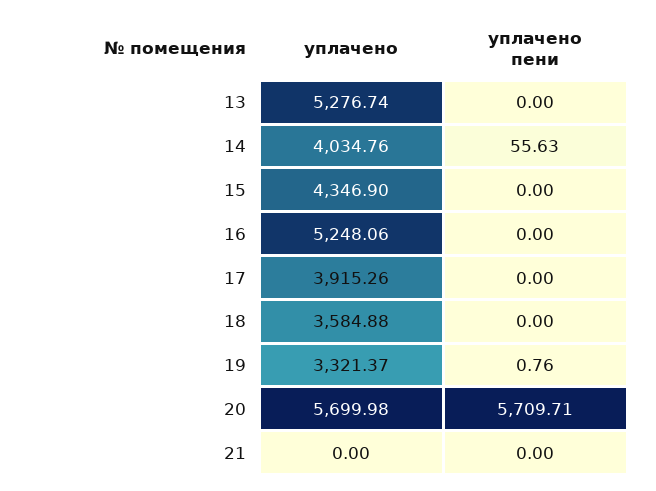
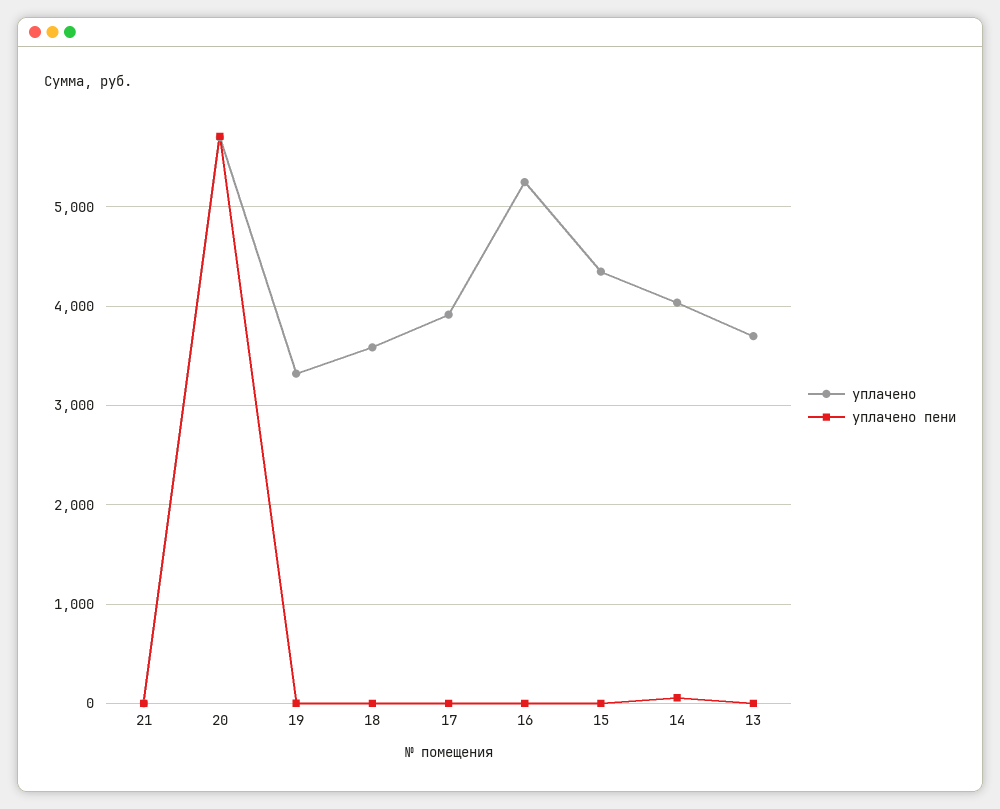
  {
    "уплачено": {
-     "13": 5276.74,
+     "13": 3700,
      "14": 4034.76,
      "15": 4346.9,
      "16": 5248.06,
      "17": 3915.26,
      "18": 3584.88,
      "19": 3321.37,
      "20": 5699.98,
      "21": 0
    },
    "уплачено пени": {
      "13": 0,
      "14": 55.63,
      "15": 0,
      "16": 0,
      "17": 0,
      "18": 0,
      "19": 0.76,
      "20": 5709.71,
      "21": 0
    }
  }

